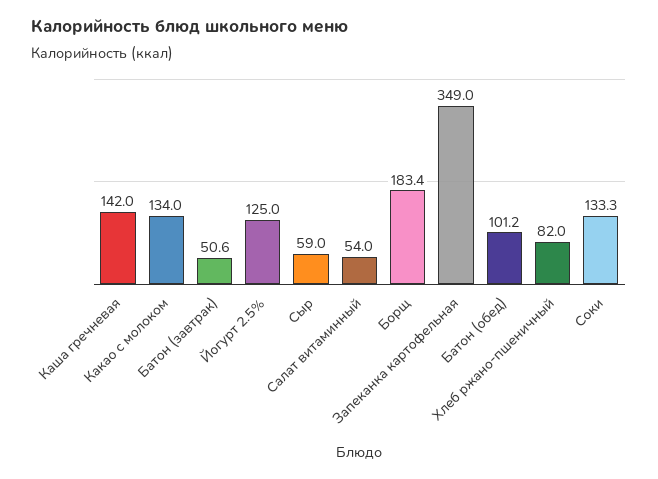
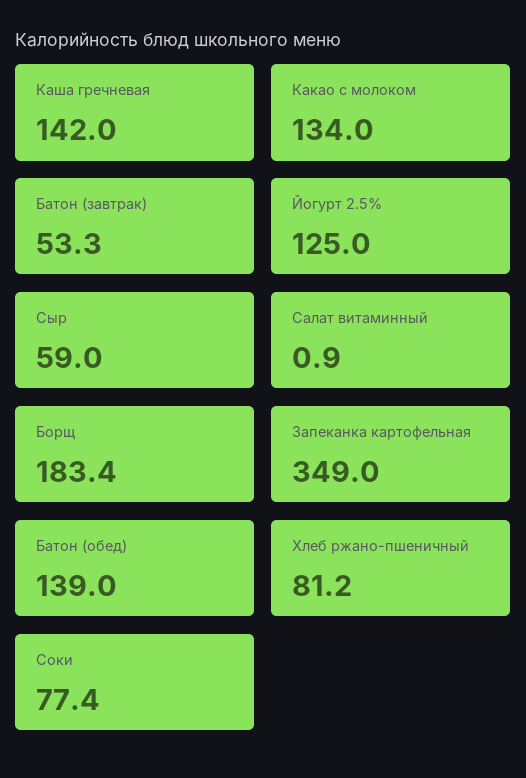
  {
    "Каша гречневая": 142,
    "Какао с молоком": 134,
-   "Батон (завтрак)": 50.6,
+   "Батон (завтрак)": 53.3,
    "Йогурт 2.5%": 125,
    "Сыр": 59,
-   "Салат витаминный": 54,
+   "Салат витаминный": 0.9,
    "Борщ": 183.4,
    "Запеканка картофельная": 349,
-   "Батон (обед)": 101.2,
+   "Батон (обед)": 139,
-   "Хлеб ржано-пшеничный": 82,
+   "Хлеб ржано-пшеничный": 81.2,
-   "Соки": 133.3
+   "Соки": 77.4
  }

